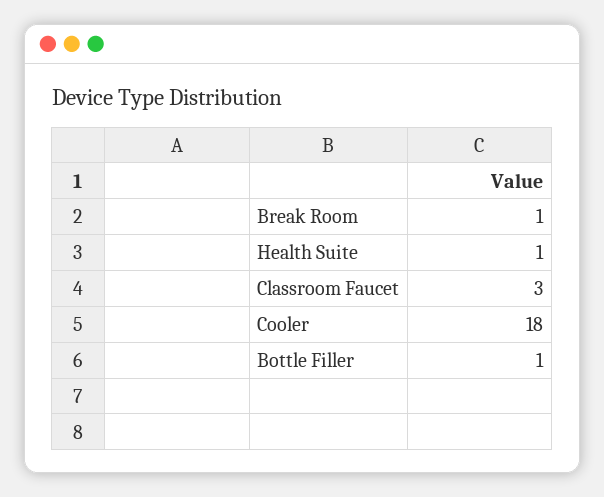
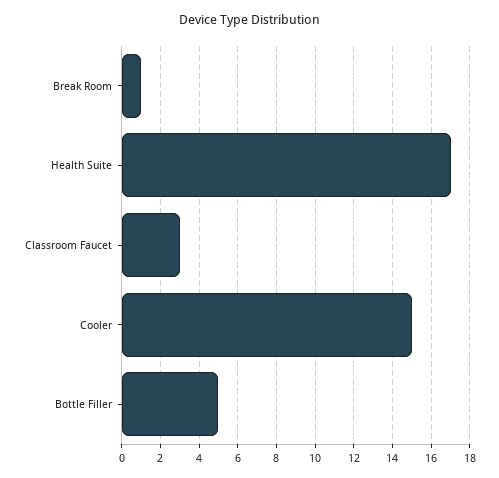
  {
    "Break Room": 1,
-   "Health Suite": 1,
+   "Health Suite": 17,
    "Classroom Faucet": 3,
-   "Cooler": 18,
+   "Cooler": 15,
-   "Bottle Filler": 1
+   "Bottle Filler": 5
  }

